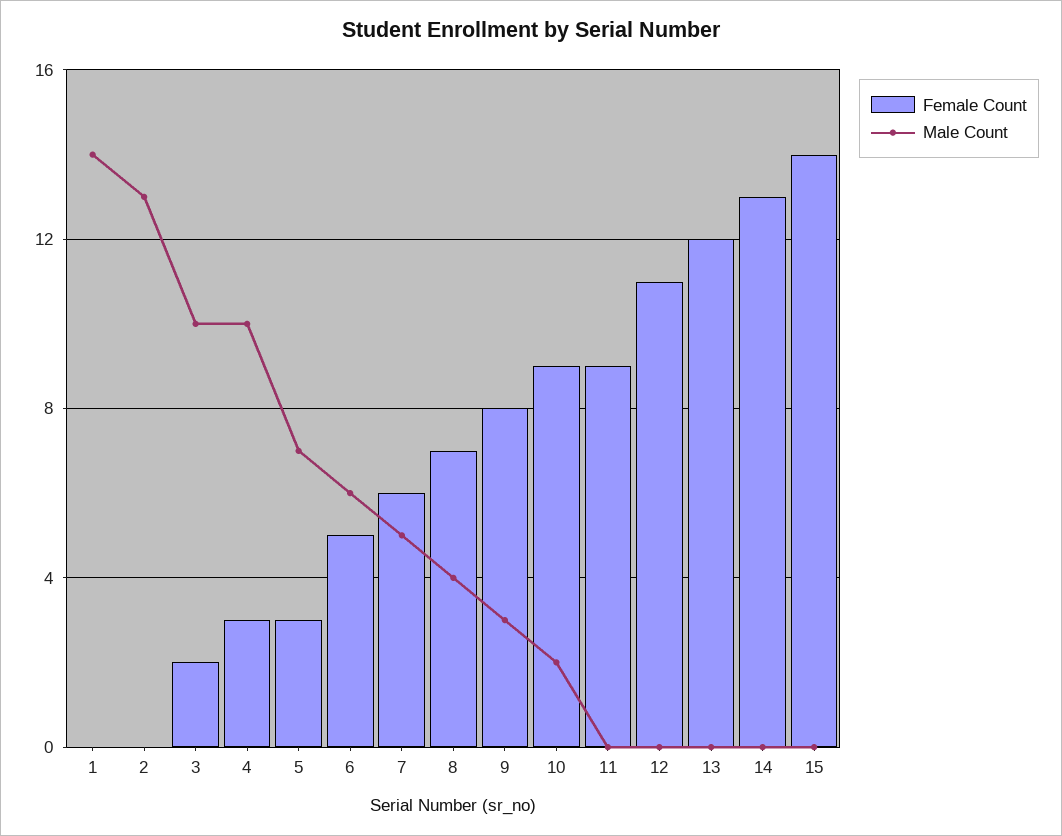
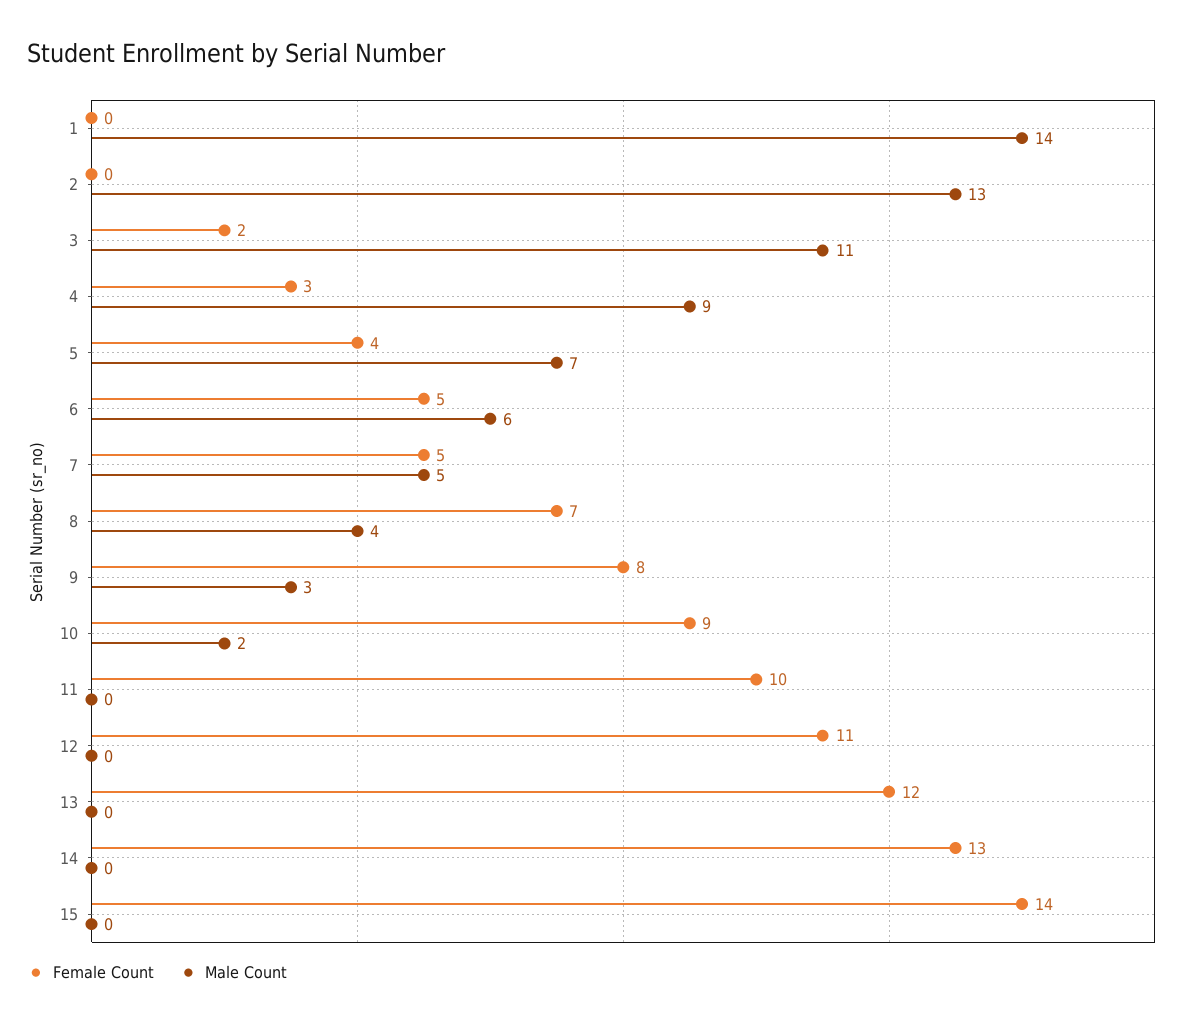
  {
    "Female Count": {
      "1": 0,
      "2": 0,
      "3": 2,
      "4": 3,
-     "5": 3,
+     "5": 4,
      "6": 5,
-     "7": 6,
+     "7": 5,
      "8": 7,
      "9": 8,
      "10": 9,
-     "11": 9,
+     "11": 10,
      "12": 11,
      "13": 12,
      "14": 13,
      "15": 14
    },
    "Male Count": {
      "1": 14,
      "2": 13,
-     "3": 10,
+     "3": 11,
-     "4": 10,
+     "4": 9,
      "5": 7,
      "6": 6,
      "7": 5,
      "8": 4,
      "9": 3,
      "10": 2,
      "11": 0,
      "12": 0,
      "13": 0,
      "14": 0,
      "15": 0
    }
  }

